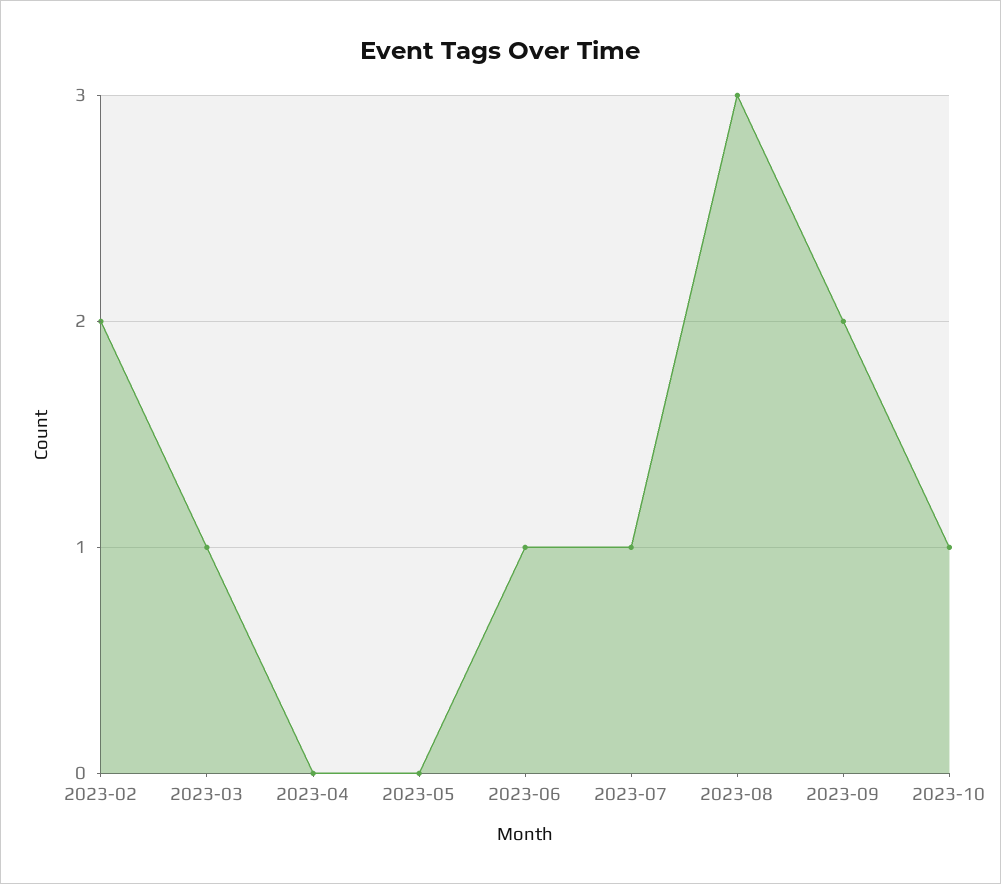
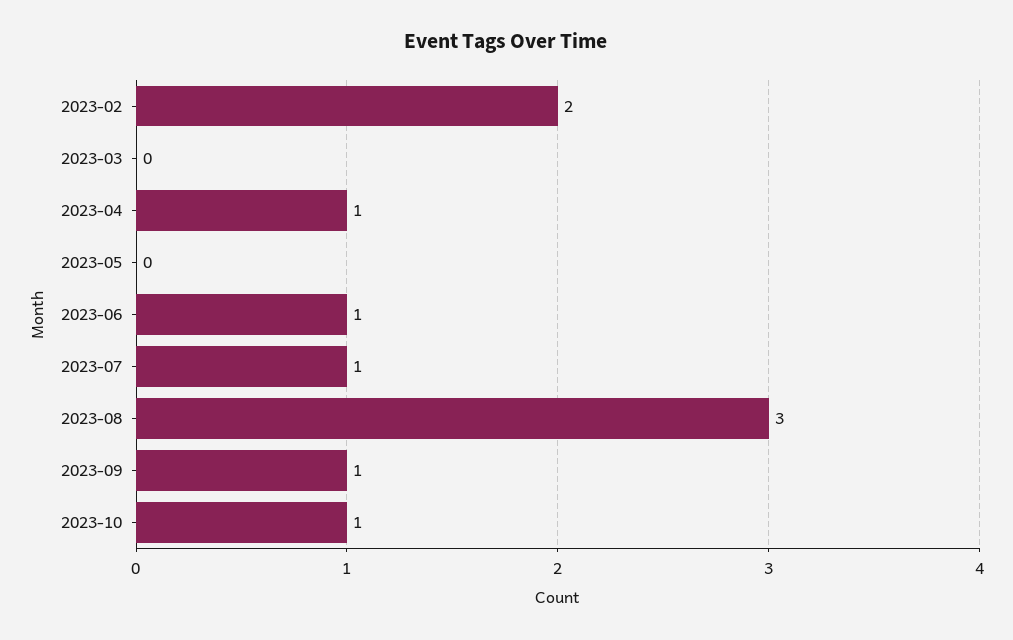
  {
    "2023-02": 2,
-   "2023-03": 1,
+   "2023-03": 0,
-   "2023-04": 0,
+   "2023-04": 1,
    "2023-05": 0,
    "2023-06": 1,
    "2023-07": 1,
    "2023-08": 3,
-   "2023-09": 2,
+   "2023-09": 1,
    "2023-10": 1
  }

